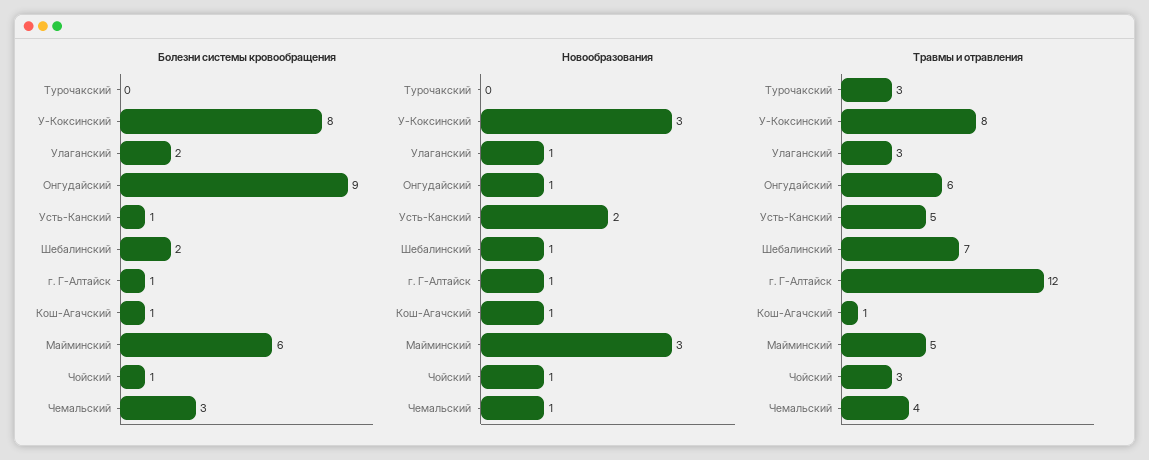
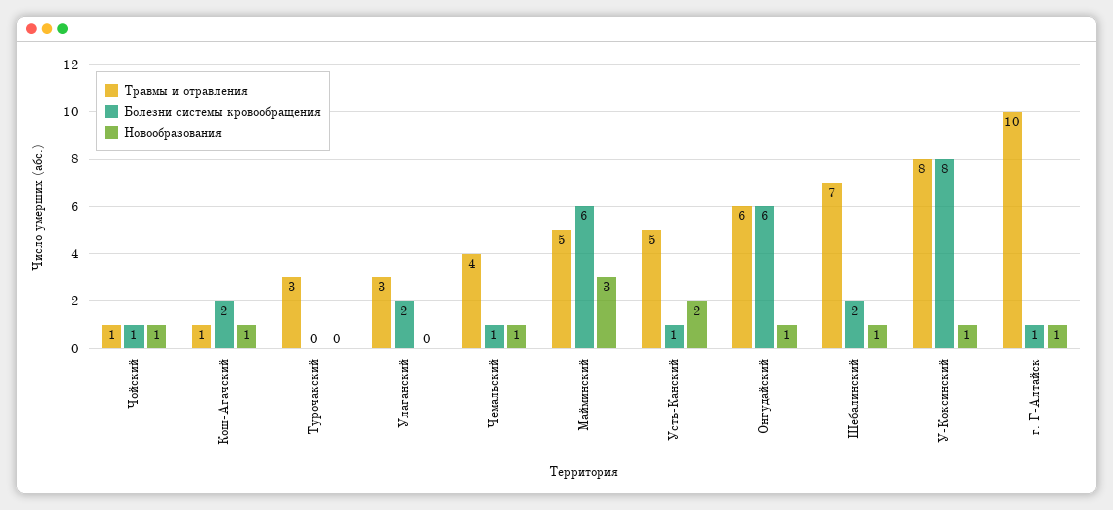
  {
    "Болезни системы кровообращения": {
      "Турочакский": 0,
      "У-Коксинский": 8,
      "Улаганский": 2,
-     "Онгудайский": 9,
+     "Онгудайский": 6,
      "Усть-Канский": 1,
      "Шебалинский": 2,
      "г. Г-Алтайск": 1,
-     "Кош-Агачский": 1,
+     "Кош-Агачский": 2,
      "Майминский": 6,
      "Чойский": 1,
-     "Чемальский": 3
+     "Чемальский": 1
    },
    "Новообразования": {
      "Турочакский": 0,
-     "У-Коксинский": 3,
+     "У-Коксинский": 1,
-     "Улаганский": 1,
+     "Улаганский": 0,
      "Онгудайский": 1,
      "Усть-Канский": 2,
      "Шебалинский": 1,
      "г. Г-Алтайск": 1,
      "Кош-Агачский": 1,
      "Майминский": 3,
      "Чойский": 1,
      "Чемальский": 1
    },
    "Травмы и отравления": {
      "Турочакский": 3,
      "У-Коксинский": 8,
      "Улаганский": 3,
      "Онгудайский": 6,
      "Усть-Канский": 5,
      "Шебалинский": 7,
-     "г. Г-Алтайск": 12,
+     "г. Г-Алтайск": 10,
      "Кош-Агачский": 1,
      "Майминский": 5,
-     "Чойский": 3,
+     "Чойский": 1,
      "Чемальский": 4
    }
  }

